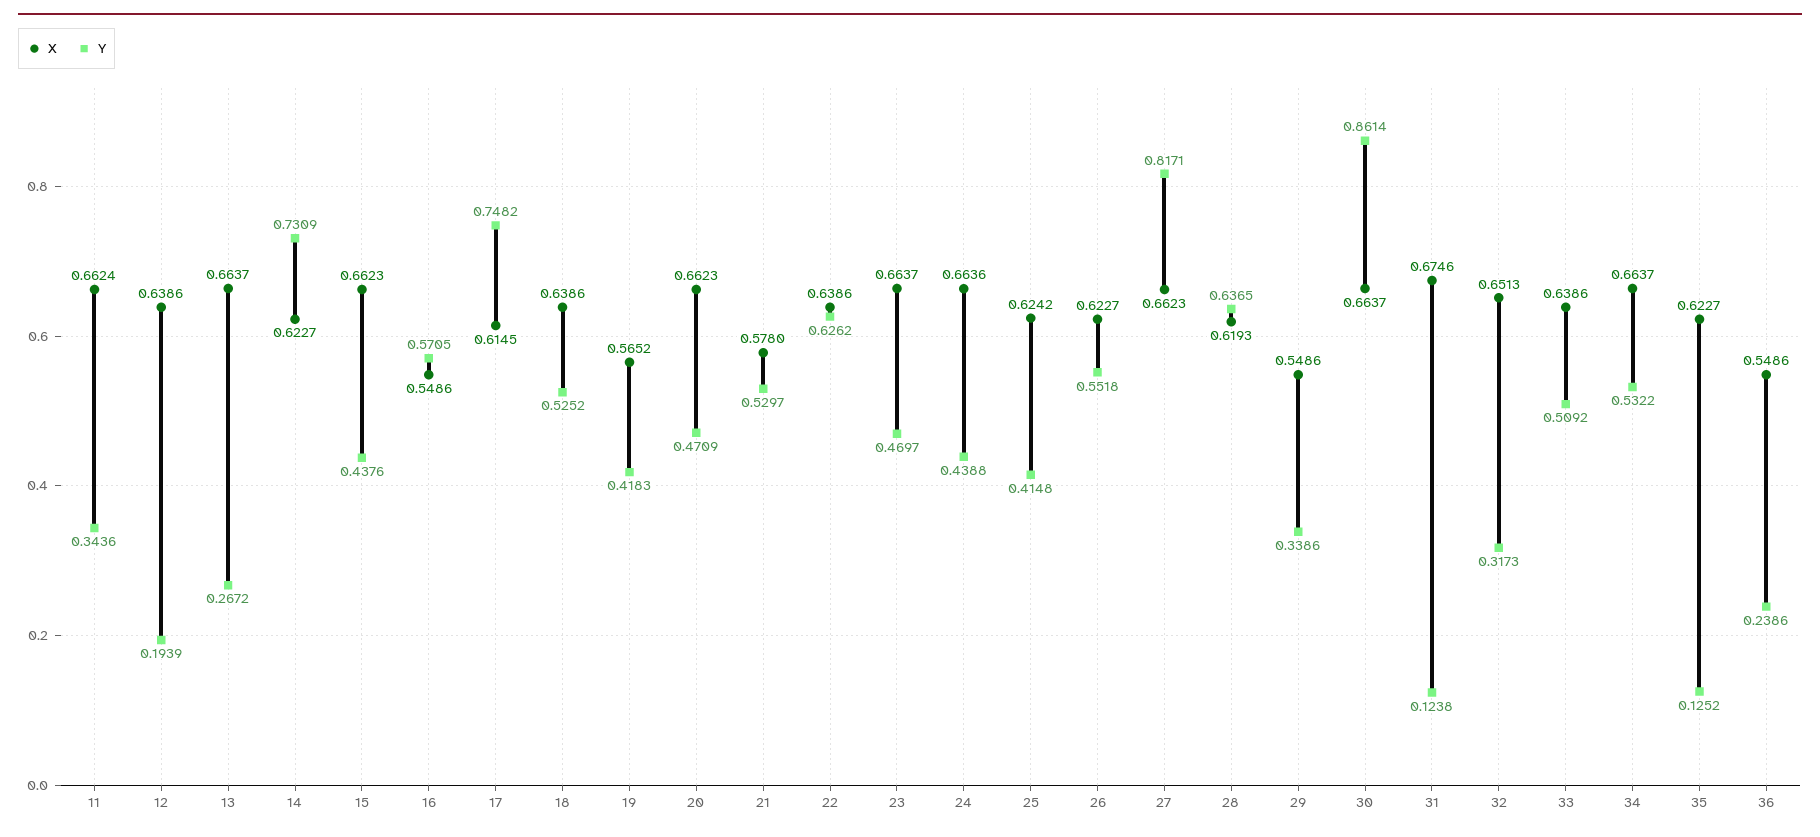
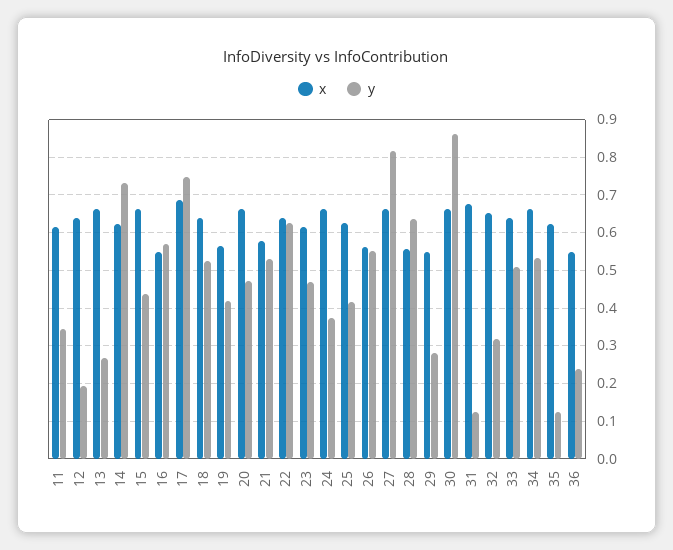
  {
    "X": {
-     "11": 0.6624,
+     "11": 0.62,
      "12": 0.6386,
      "13": 0.6637,
      "14": 0.6227,
      "15": 0.6623,
      "16": 0.5486,
-     "17": 0.6145,
+     "17": 0.68,
      "18": 0.6386,
      "19": 0.5652,
      "20": 0.6623,
      "21": 0.578,
      "22": 0.6386,
-     "23": 0.6637,
+     "23": 0.62,
      "24": 0.6636,
      "25": 0.6242,
-     "26": 0.6227,
+     "26": 0.56,
      "27": 0.6623,
-     "28": 0.6193,
+     "28": 0.56,
      "29": 0.5486,
      "30": 0.6637,
      "31": 0.6746,
      "32": 0.6513,
      "33": 0.6386,
      "34": 0.6637,
      "35": 0.6227,
      "36": 0.5486
    },
    "Y": {
      "11": 0.3436,
      "12": 0.1939,
      "13": 0.2672,
      "14": 0.7309,
      "15": 0.4376,
      "16": 0.5705,
      "17": 0.7482,
      "18": 0.5252,
      "19": 0.4183,
      "20": 0.4709,
      "21": 0.5297,
      "22": 0.6262,
      "23": 0.4697,
-     "24": 0.4388,
+     "24": 0.38,
      "25": 0.4148,
      "26": 0.5518,
      "27": 0.8171,
      "28": 0.6365,
-     "29": 0.3386,
+     "29": 0.28,
      "30": 0.8614,
      "31": 0.1238,
      "32": 0.3173,
      "33": 0.5092,
      "34": 0.5322,
      "35": 0.1252,
      "36": 0.2386
    }
  }

